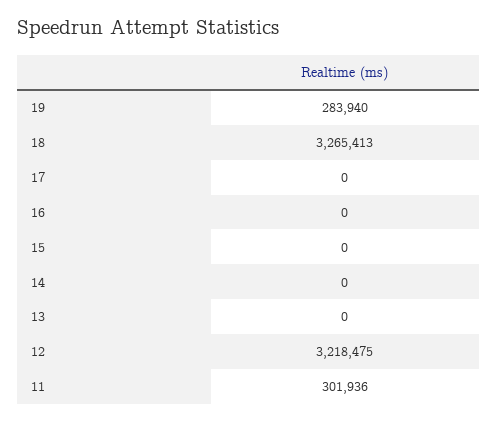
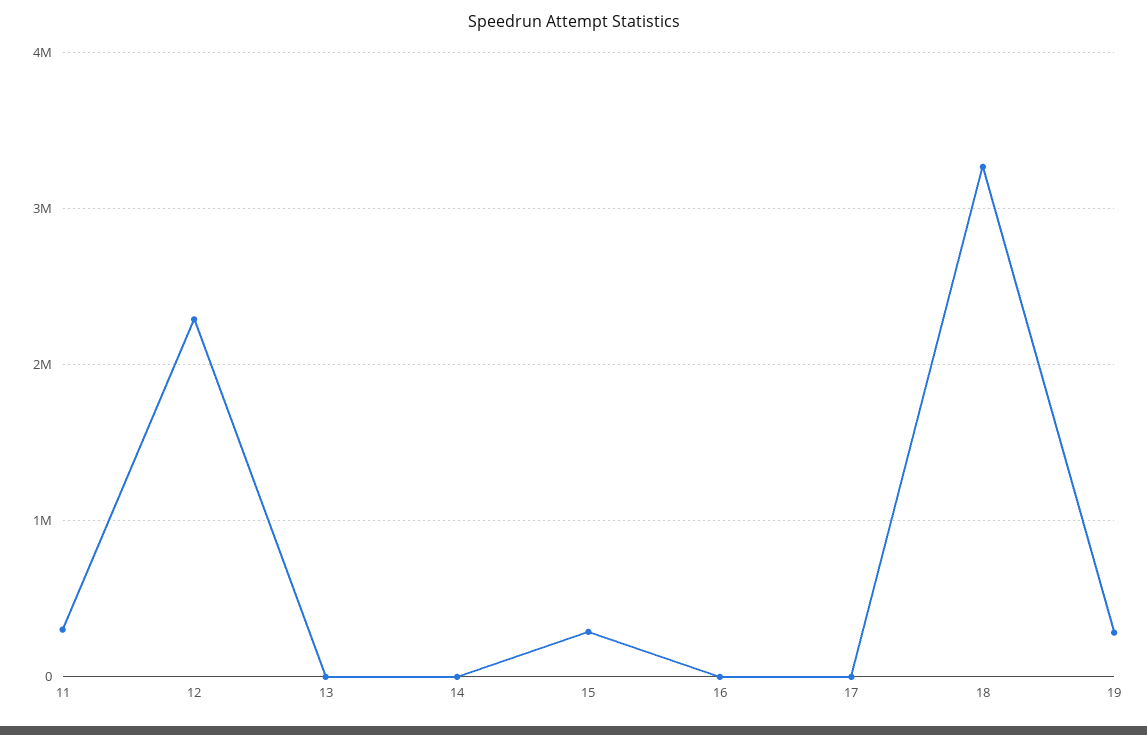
  {
    "19": 283940,
    "18": 3265413,
    "17": 0,
    "16": 0,
-   "15": 0,
+   "15": 300000,
    "14": 0,
    "13": 0,
-   "12": 3218475,
+   "12": 2300000,
    "11": 301936
  }

